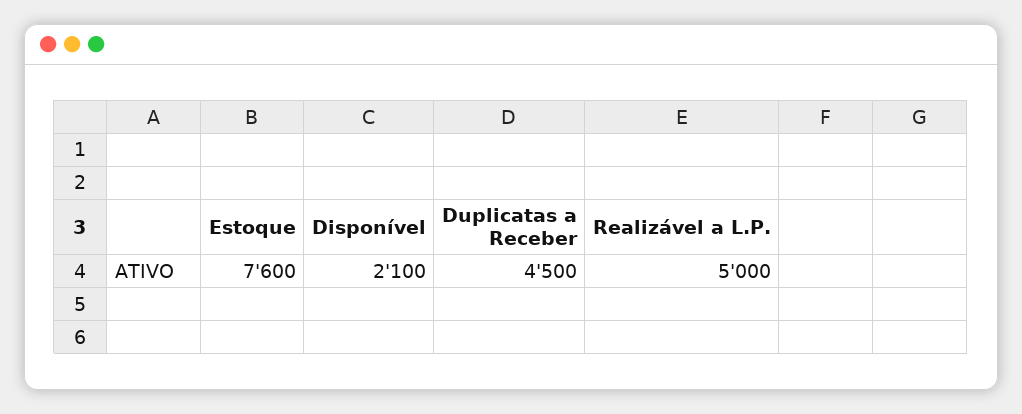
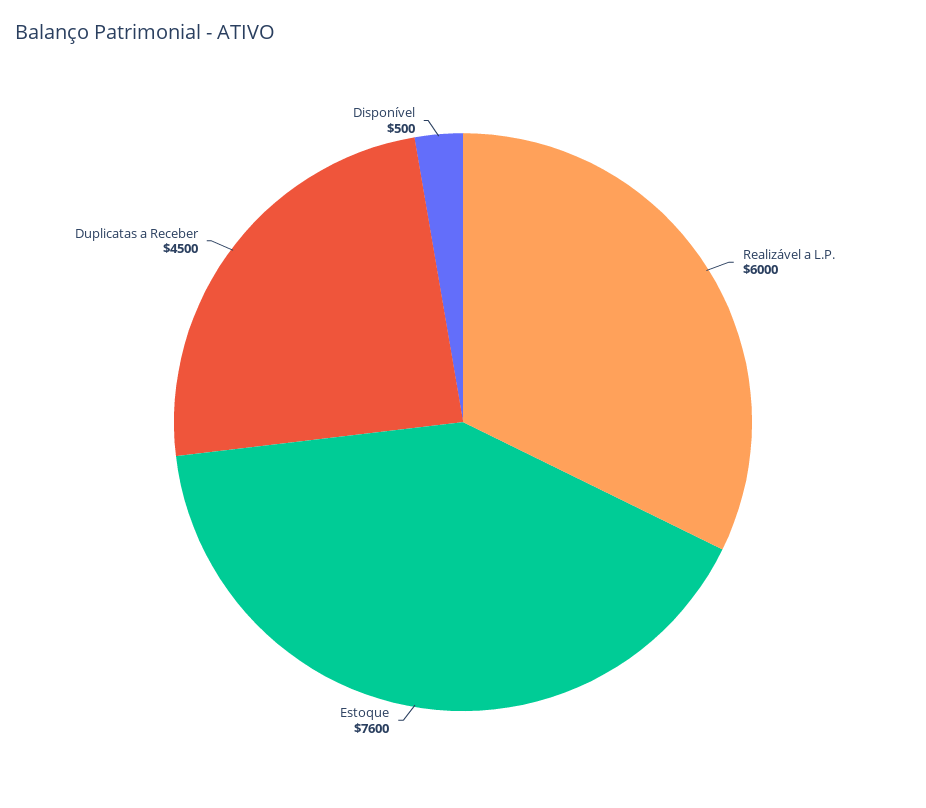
  {
    "Estoque": 7600,
-   "Disponível": 2100,
+   "Disponível": 500,
    "Duplicatas a Receber": 4500,
-   "Realizável a L.P.": 5000
+   "Realizável a L.P.": 6000
  }

